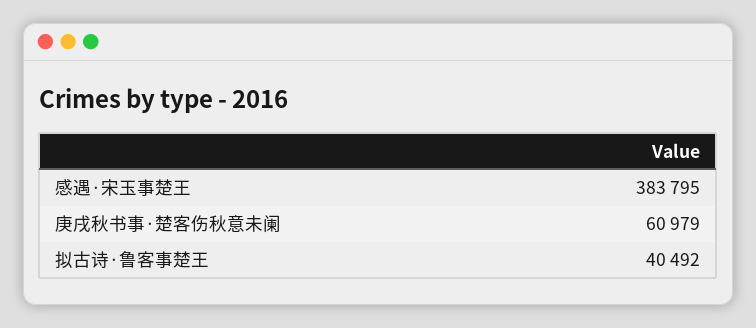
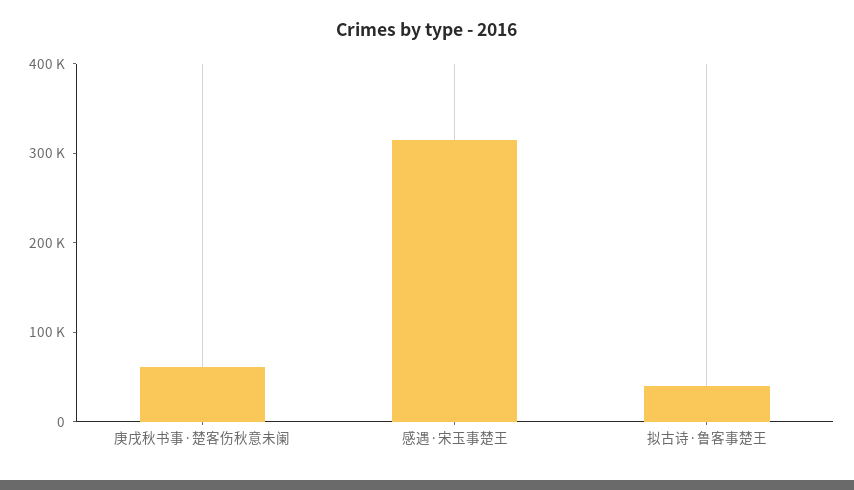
  {
-   "感遇·宋玉事楚王": 383795,
+   "感遇·宋玉事楚王": 320000,
    "庚戌秋书事·楚客伤秋意未阑": 60979,
    "拟古诗·鲁客事楚王": 40492
  }

